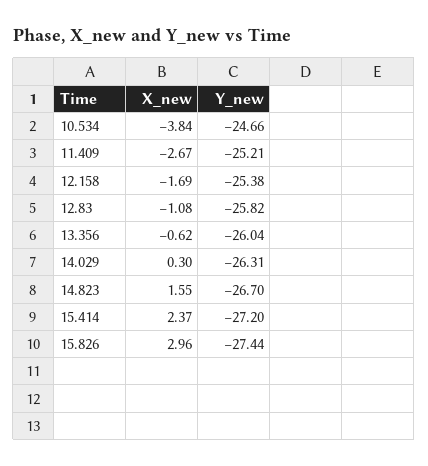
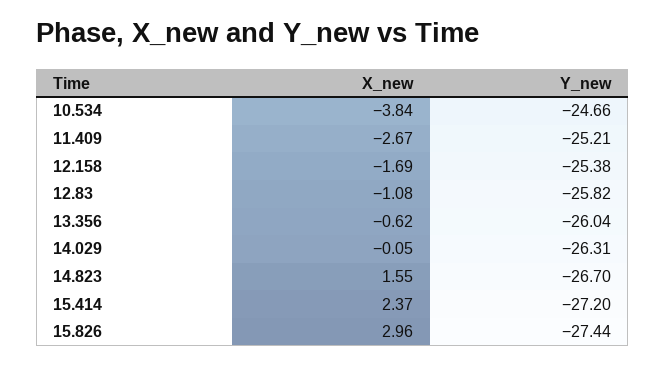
  {
    "X_new": {
      "10.534": -3.84,
      "11.409": -2.67,
      "12.158": -1.69,
      "12.83": -1.08,
      "13.356": -0.62,
-     "14.029": 0.3,
+     "14.029": -0.05,
      "14.823": 1.55,
      "15.414": 2.37,
      "15.826": 2.96
    },
    "Y_new": {
      "10.534": -24.66,
      "11.409": -25.21,
      "12.158": -25.38,
      "12.83": -25.82,
      "13.356": -26.04,
      "14.029": -26.31,
      "14.823": -26.7,
      "15.414": -27.2,
      "15.826": -27.44
    }
  }

